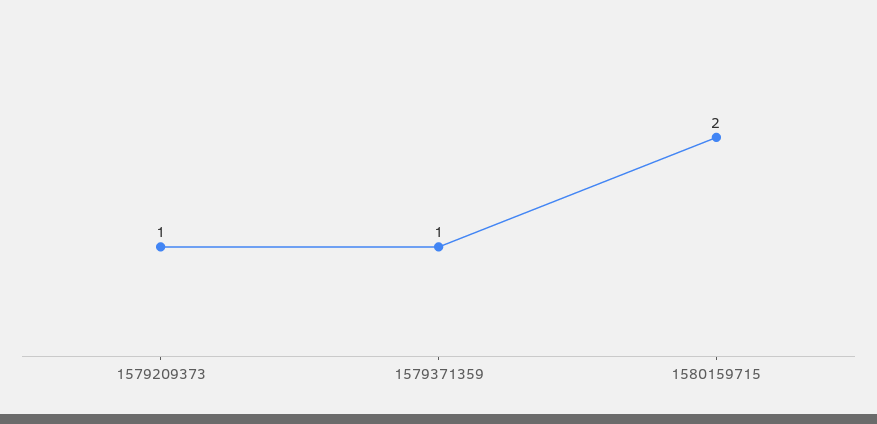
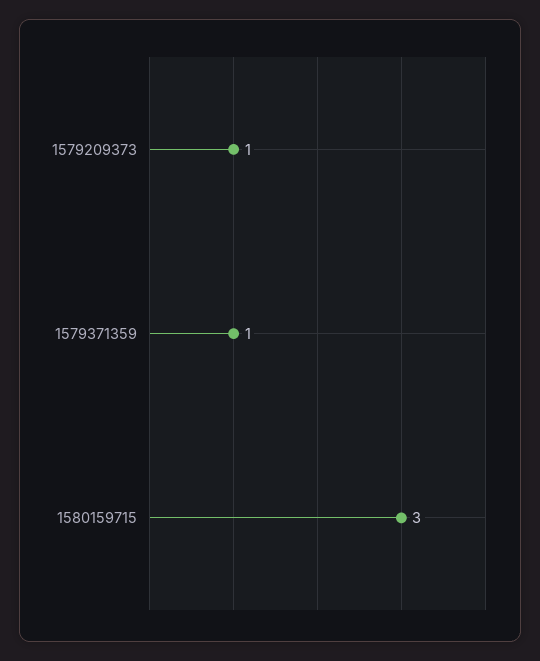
  {
    "1579209373": 1,
    "1579371359": 1,
-   "1580159715": 2
+   "1580159715": 3
  }

